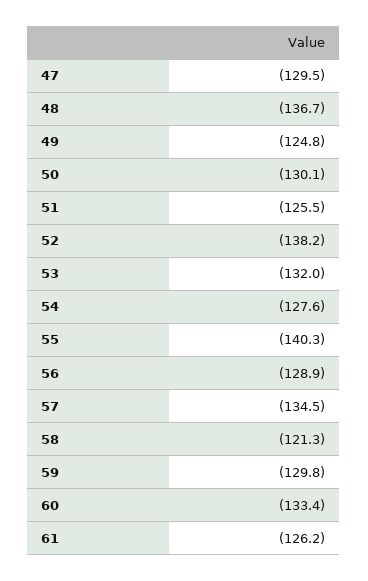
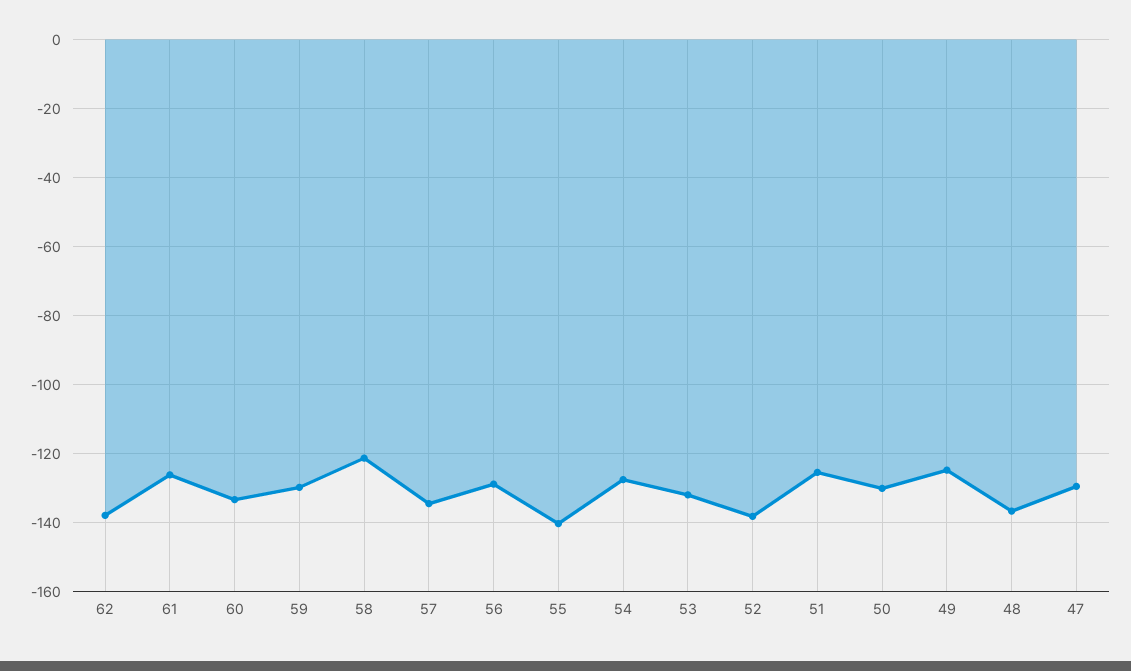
  {
    "47": -129.5,
    "48": -136.7,
    "49": -124.8,
    "50": -130.1,
    "51": -125.5,
    "52": -138.2,
    "53": -132,
    "54": -127.6,
    "55": -140.3,
    "56": -128.9,
    "57": -134.5,
    "58": -121.3,
    "59": -129.8,
    "60": -133.4,
-   "61": -126.2
+   "61": -126.2,
+   "62": -138
  }

